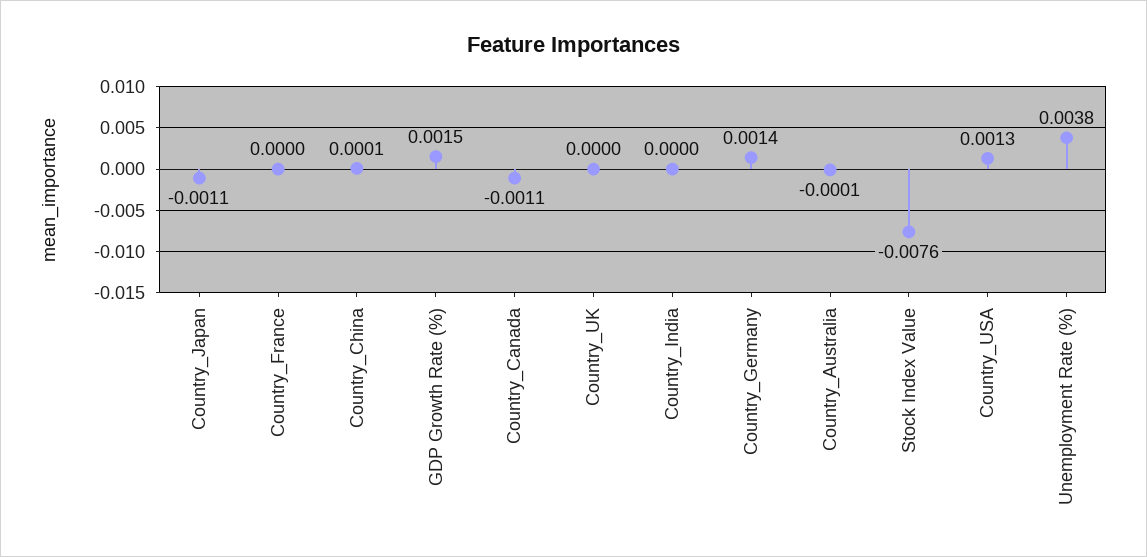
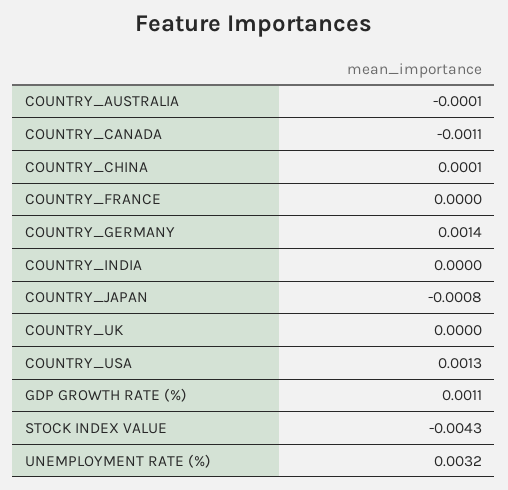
  {
-   "Country_Japan": -0.0011,
+   "Country_Japan": -0.0008,
    "Country_France": 0,
    "Country_China": 0.0001,
-   "GDP Growth Rate (%)": 0.0015,
+   "GDP Growth Rate (%)": 0.0011,
    "Country_Canada": -0.0011,
    "Country_UK": 0,
    "Country_India": 0,
    "Country_Germany": 0.0014,
    "Country_Australia": -0.0001,
-   "Stock Index Value": -0.0076,
+   "Stock Index Value": -0.0043,
    "Country_USA": 0.0013,
-   "Unemployment Rate (%)": 0.0038
+   "Unemployment Rate (%)": 0.0032
  }

